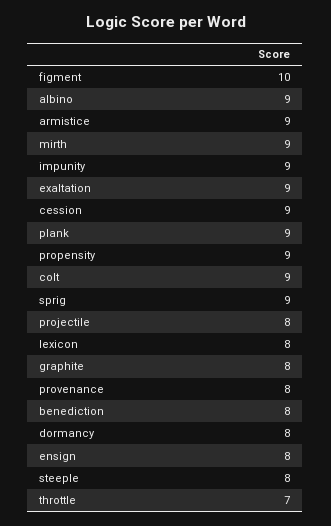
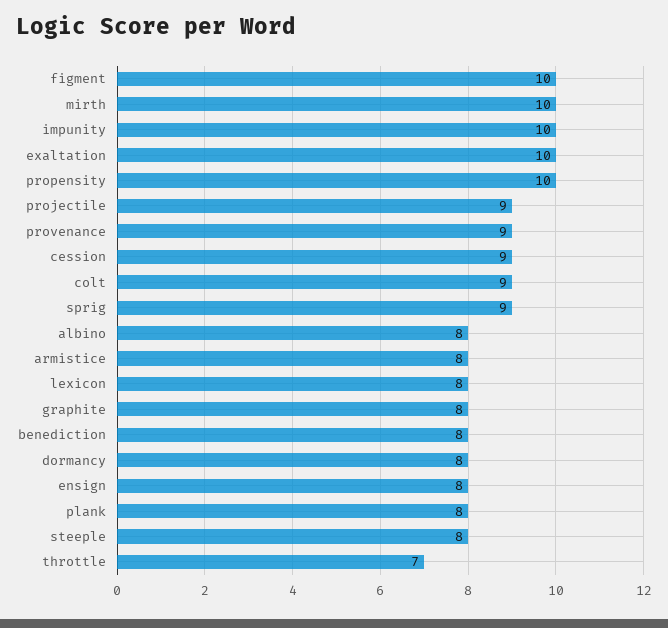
  {
    "figment": 10,
-   "albino": 9,
+   "albino": 8,
-   "armistice": 9,
+   "armistice": 8,
-   "mirth": 9,
+   "mirth": 10,
-   "impunity": 9,
+   "impunity": 10,
-   "exaltation": 9,
+   "exaltation": 10,
    "cession": 9,
-   "plank": 9,
+   "plank": 8,
-   "propensity": 9,
+   "propensity": 10,
    "colt": 9,
    "sprig": 9,
-   "projectile": 8,
+   "projectile": 9,
    "lexicon": 8,
    "graphite": 8,
-   "provenance": 8,
+   "provenance": 9,
    "benediction": 8,
    "dormancy": 8,
    "ensign": 8,
    "steeple": 8,
    "throttle": 7
  }

